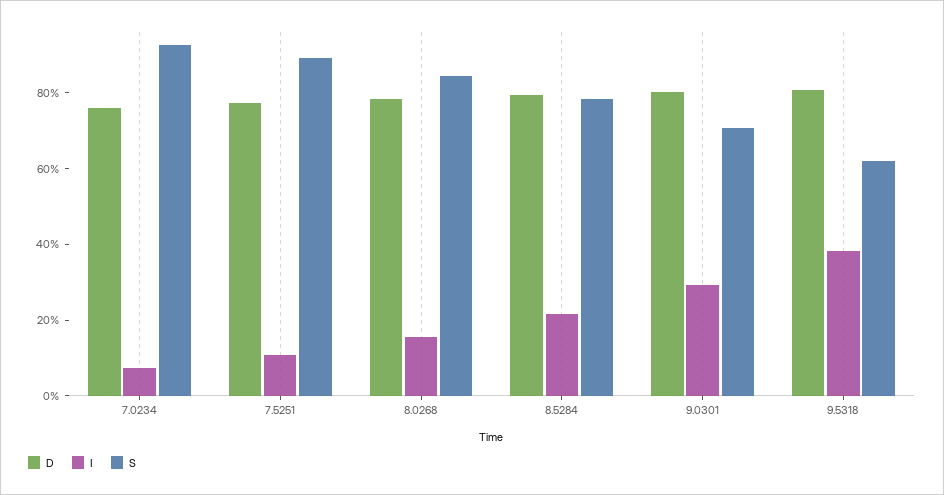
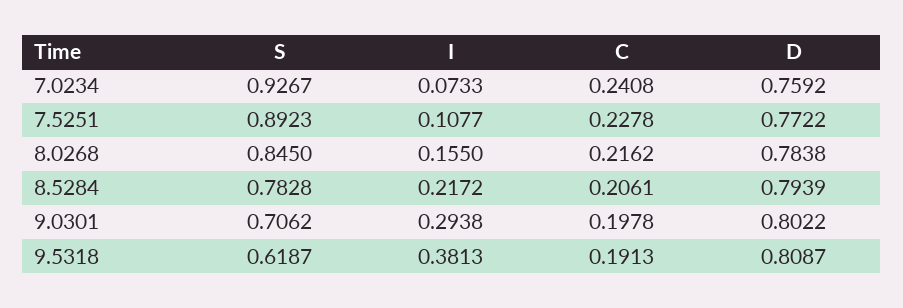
  {
    "D": {
      "7.0234": 0.7592,
      "7.5251": 0.7722,
      "8.0268": 0.7838,
      "8.5284": 0.7939,
      "9.0301": 0.8022,
      "9.5318": 0.8087
    },
    "I": {
      "7.0234": 0.0733,
      "7.5251": 0.1077,
      "8.0268": 0.155,
      "8.5284": 0.2172,
      "9.0301": 0.2938,
      "9.5318": 0.3813
    },
    "S": {
      "7.0234": 0.9267,
      "7.5251": 0.8923,
      "8.0268": 0.845,
      "8.5284": 0.7828,
      "9.0301": 0.7062,
      "9.5318": 0.6187
-   }
+   },
+   "C": {
+     "7.0234": 0.2408,
+     "7.5251": 0.2278,
+     "8.0268": 0.2162,
+     "8.5284": 0.2061,
+     "9.0301": 0.1978,
+     "9.5318": 0.1913
+   }
  }

